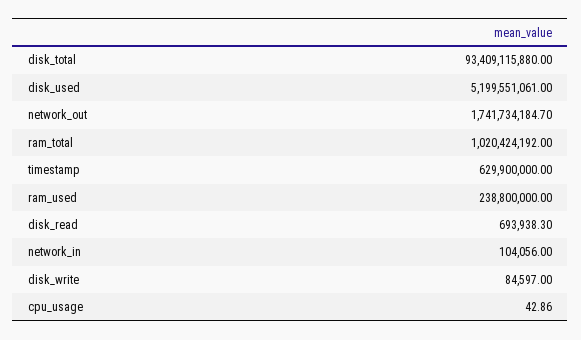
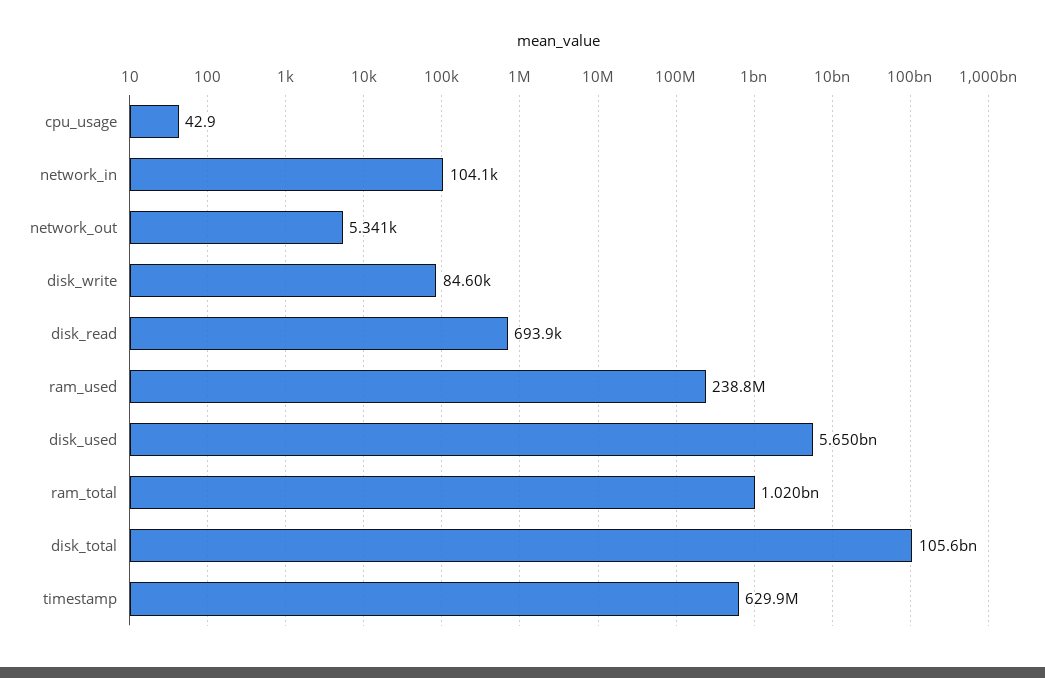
  {
-   "disk_total": 93409115880,
+   "disk_total": 105600000000,
-   "disk_used": 5199551061,
+   "disk_used": 5650000000,
-   "network_out": 1741734184.7,
+   "network_out": 5341,
    "ram_total": 1020424192,
    "timestamp": 629900000,
    "ram_used": 238800000,
    "disk_read": 693938.3,
    "network_in": 104056,
    "disk_write": 84597,
    "cpu_usage": 42.86
  }

